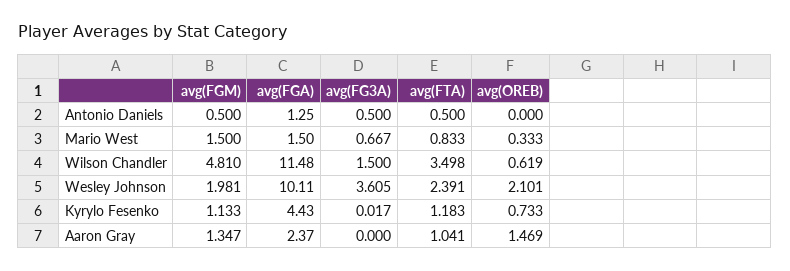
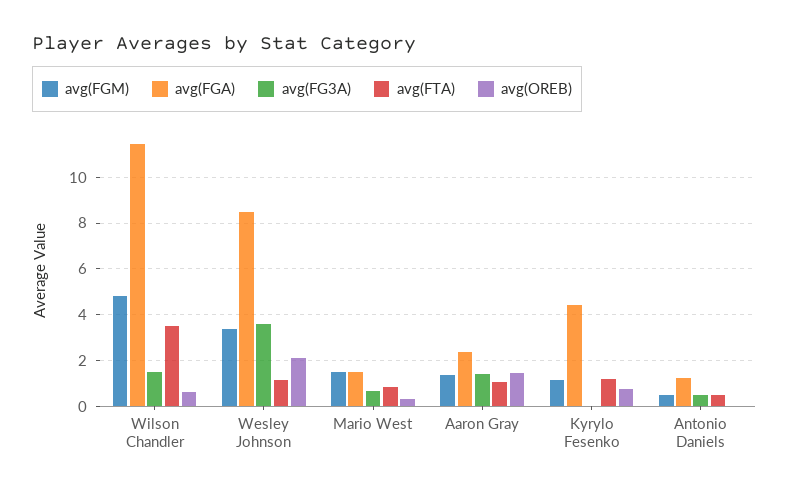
  {
    "avg(FGM)": {
      "Antonio Daniels": 0.5,
      "Mario West": 1.5,
      "Wilson Chandler": 4.81,
-     "Wesley Johnson": 1.981,
+     "Wesley Johnson": 3.5,
      "Kyrylo Fesenko": 1.133,
      "Aaron Gray": 1.347
    },
    "avg(FGA)": {
      "Antonio Daniels": 1.25,
      "Mario West": 1.5,
      "Wilson Chandler": 11.48,
-     "Wesley Johnson": 10.11,
+     "Wesley Johnson": 8.5,
      "Kyrylo Fesenko": 4.43,
      "Aaron Gray": 2.37
    },
    "avg(FG3A)": {
      "Antonio Daniels": 0.5,
      "Mario West": 0.667,
      "Wilson Chandler": 1.5,
      "Wesley Johnson": 3.605,
      "Kyrylo Fesenko": 0.017,
-     "Aaron Gray": 0
+     "Aaron Gray": 1.5
    },
    "avg(FTA)": {
      "Antonio Daniels": 0.5,
      "Mario West": 0.833,
      "Wilson Chandler": 3.498,
-     "Wesley Johnson": 2.391,
+     "Wesley Johnson": 1,
      "Kyrylo Fesenko": 1.183,
      "Aaron Gray": 1.041
    },
    "avg(OREB)": {
      "Antonio Daniels": 0,
      "Mario West": 0.333,
      "Wilson Chandler": 0.619,
      "Wesley Johnson": 2.101,
      "Kyrylo Fesenko": 0.733,
      "Aaron Gray": 1.469
    }
  }

